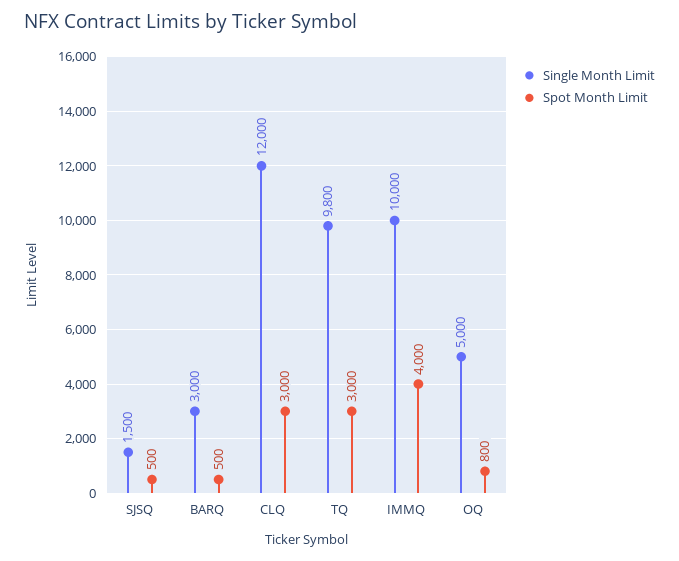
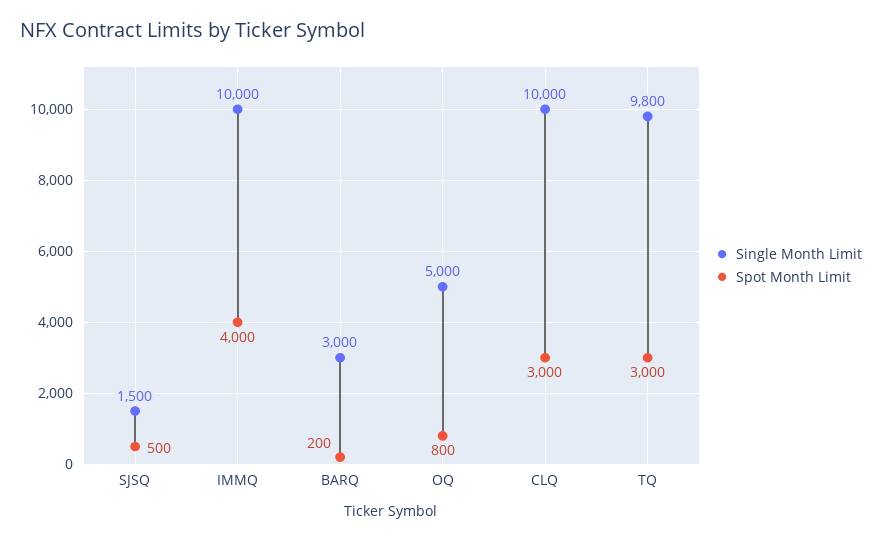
  {
    "Single Month Limit": {
      "SJSQ": 1500,
      "BARQ": 3000,
-     "CLQ": 12000,
+     "CLQ": 10000,
      "TQ": 9800,
      "IMMQ": 10000,
      "OQ": 5000
    },
    "Spot Month Limit": {
      "SJSQ": 500,
-     "BARQ": 500,
+     "BARQ": 200,
      "CLQ": 3000,
      "TQ": 3000,
      "IMMQ": 4000,
      "OQ": 800
    }
  }

